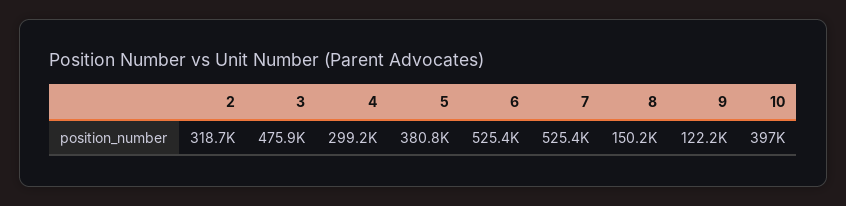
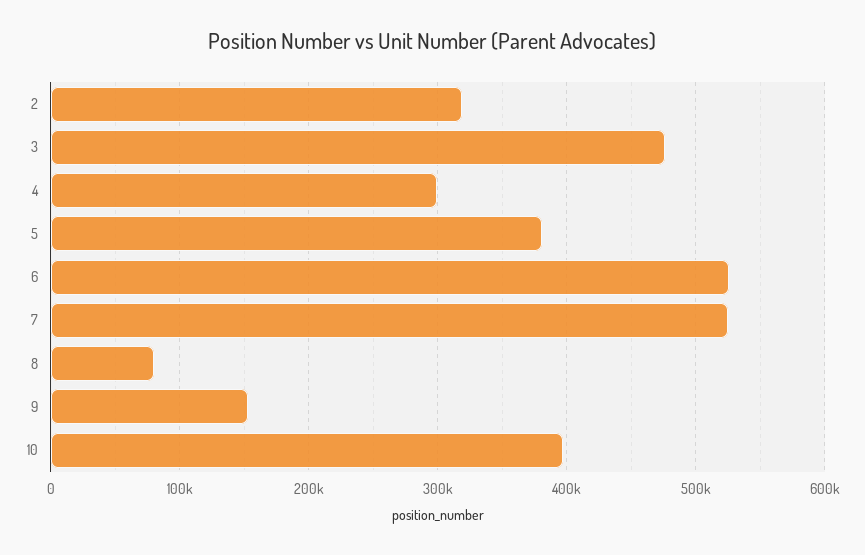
  {
    "2": 318700,
    "3": 475900,
    "4": 299200,
    "5": 380800,
    "6": 525400,
    "7": 525400,
-   "8": 150200,
+   "8": 80000,
-   "9": 122200,
+   "9": 150000,
    "10": 397000
  }

